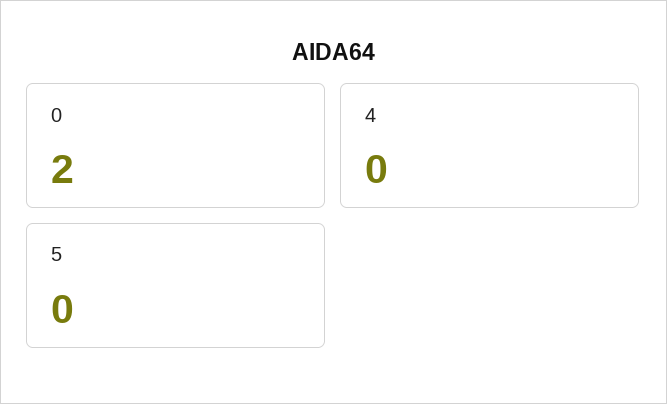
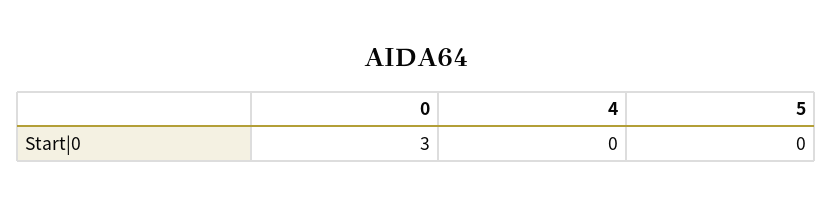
  {
-   "0": 2,
+   "0": 3,
    "4": 0,
    "5": 0
  }

